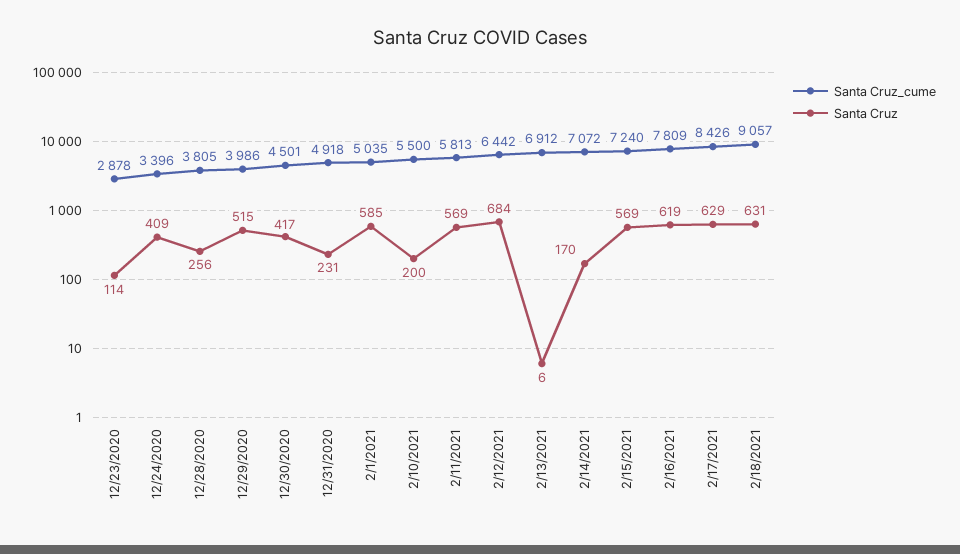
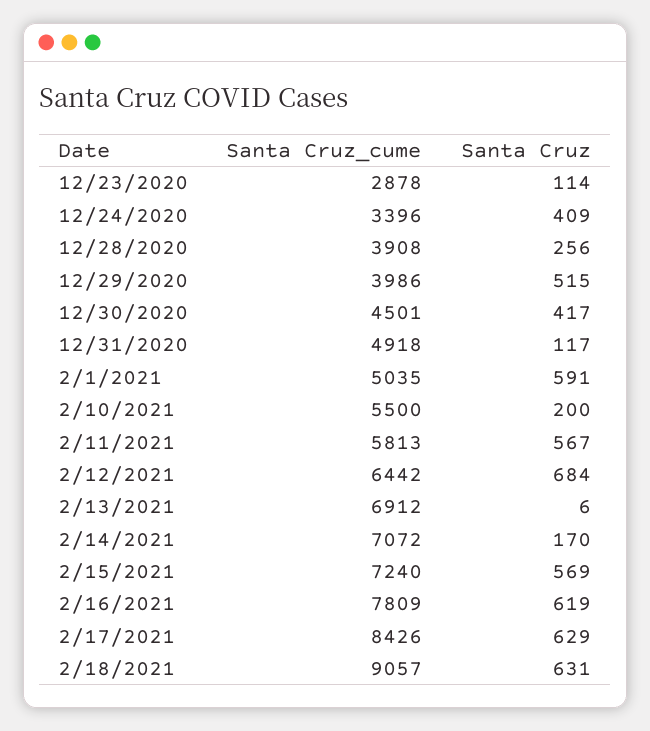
  {
    "Santa Cruz_cume": {
      "12/23/2020": 2878,
      "12/24/2020": 3396,
-     "12/28/2020": 3805,
+     "12/28/2020": 3908,
      "12/29/2020": 3986,
      "12/30/2020": 4501,
      "12/31/2020": 4918,
      "2/1/2021": 5035,
      "2/10/2021": 5500,
      "2/11/2021": 5813,
      "2/12/2021": 6442,
      "2/13/2021": 6912,
      "2/14/2021": 7072,
      "2/15/2021": 7240,
      "2/16/2021": 7809,
      "2/17/2021": 8426,
      "2/18/2021": 9057
    },
    "Santa Cruz": {
      "12/23/2020": 114,
      "12/24/2020": 409,
      "12/28/2020": 256,
      "12/29/2020": 515,
      "12/30/2020": 417,
-     "12/31/2020": 231,
+     "12/31/2020": 117,
-     "2/1/2021": 585,
+     "2/1/2021": 591,
      "2/10/2021": 200,
-     "2/11/2021": 569,
+     "2/11/2021": 567,
      "2/12/2021": 684,
      "2/13/2021": 6,
      "2/14/2021": 170,
      "2/15/2021": 569,
      "2/16/2021": 619,
      "2/17/2021": 629,
      "2/18/2021": 631
    }
  }

